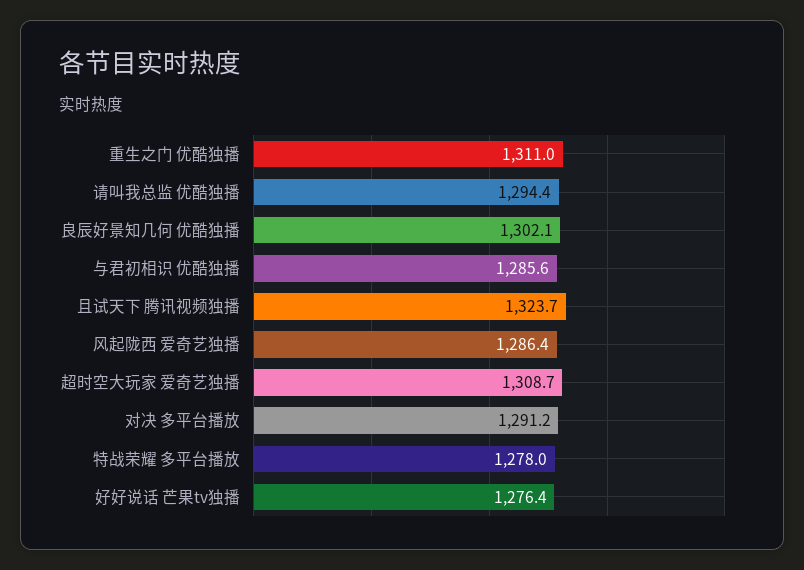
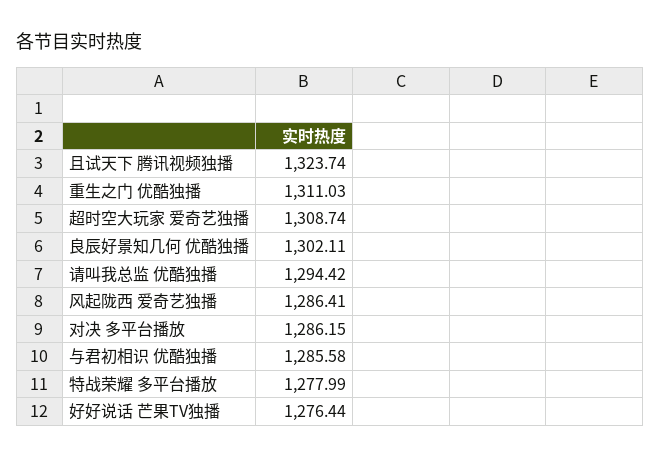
  {
    "重生之门 优酷独播": 1311.03,
    "请叫我总监 优酷独播": 1294.42,
    "良辰好景知几何 优酷独播": 1302.11,
    "与君初相识 优酷独播": 1285.58,
    "且试天下 腾讯视频独播": 1323.74,
    "风起陇西 爱奇艺独播": 1286.41,
    "超时空大玩家 爱奇艺独播": 1308.74,
-   "对决 多平台播放": 1291.2,
+   "对决 多平台播放": 1286.15,
    "特战荣耀 多平台播放": 1277.99,
    "好好说话 芒果tv独播": 1276.44
  }

